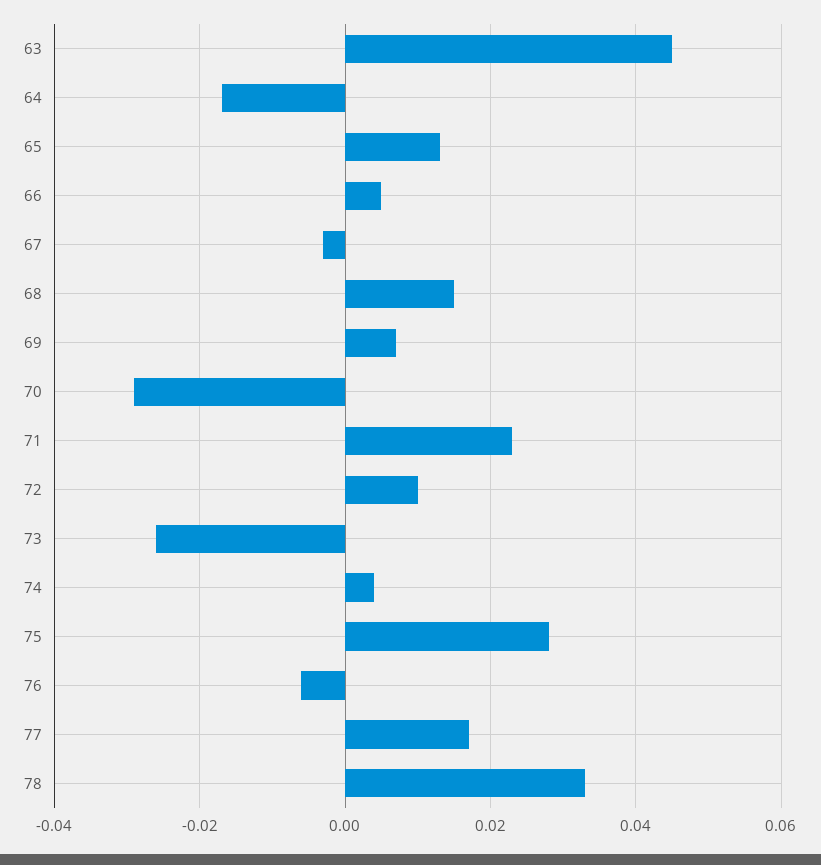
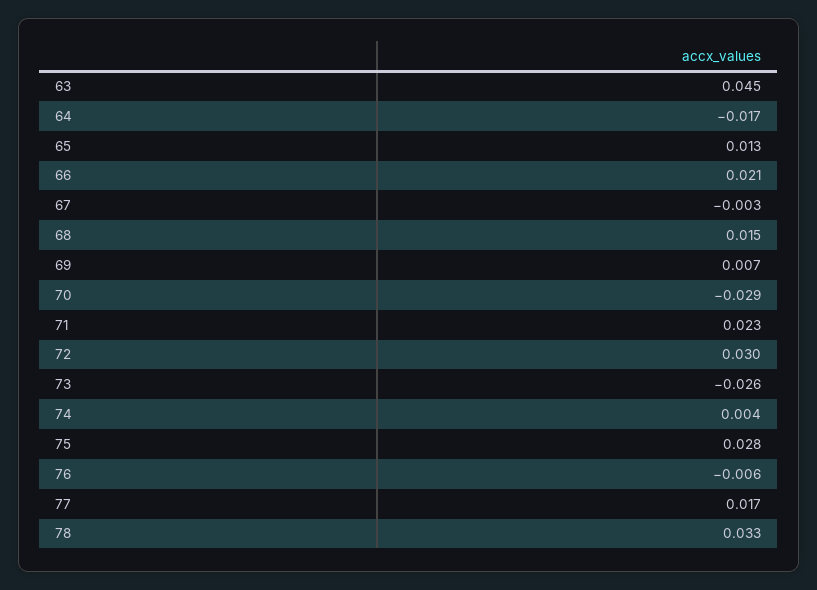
  {
    "63": 0.045,
    "64": -0.017,
    "65": 0.013,
-   "66": 0.005,
+   "66": 0.021,
    "67": -0.003,
    "68": 0.015,
    "69": 0.007,
    "70": -0.029,
    "71": 0.023,
-   "72": 0.01,
+   "72": 0.03,
    "73": -0.026,
    "74": 0.004,
    "75": 0.028,
    "76": -0.006,
    "77": 0.017,
    "78": 0.033
  }

